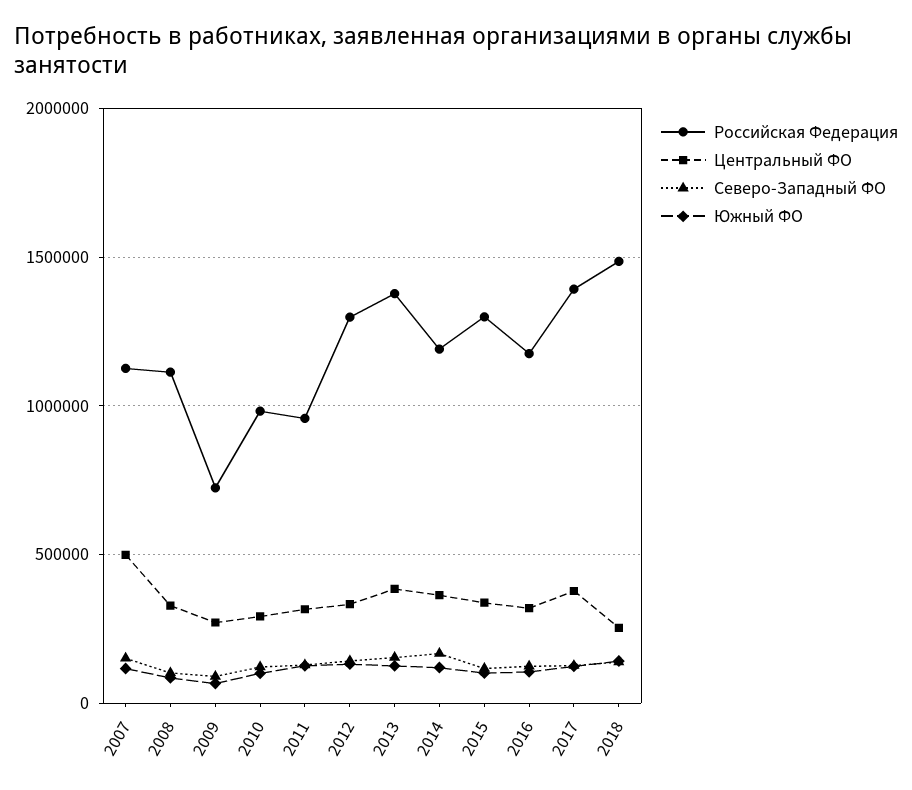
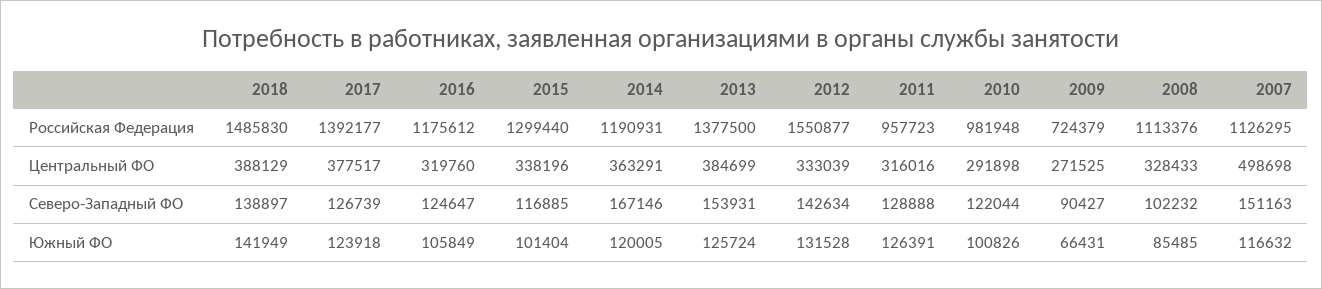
  {
    "Российская Федерация": {
      "2007": 1126295,
      "2008": 1113376,
      "2009": 724379,
      "2010": 981948,
      "2011": 957723,
-     "2012": 1300000,
+     "2012": 1550877,
      "2013": 1377500,
      "2014": 1190931,
      "2015": 1299440,
      "2016": 1175612,
      "2017": 1392177,
      "2018": 1485830
    },
    "Центральный ФО": {
      "2007": 498698,
      "2008": 328433,
      "2009": 271525,
      "2010": 291898,
      "2011": 316016,
      "2012": 333039,
      "2013": 384699,
      "2014": 363291,
      "2015": 338196,
      "2016": 319760,
      "2017": 377517,
-     "2018": 250000
+     "2018": 388129
    },
    "Северо-Западный ФО": {
      "2007": 151163,
      "2008": 102232,
      "2009": 90427,
      "2010": 122044,
      "2011": 128888,
      "2012": 142634,
      "2013": 153931,
      "2014": 167146,
      "2015": 116885,
      "2016": 124647,
      "2017": 126739,
      "2018": 138897
    },
    "Южный ФО": {
      "2007": 116632,
      "2008": 85485,
      "2009": 66431,
      "2010": 100826,
      "2011": 126391,
      "2012": 131528,
      "2013": 125724,
      "2014": 120005,
      "2015": 101404,
      "2016": 105849,
      "2017": 123918,
      "2018": 141949
    }
  }

